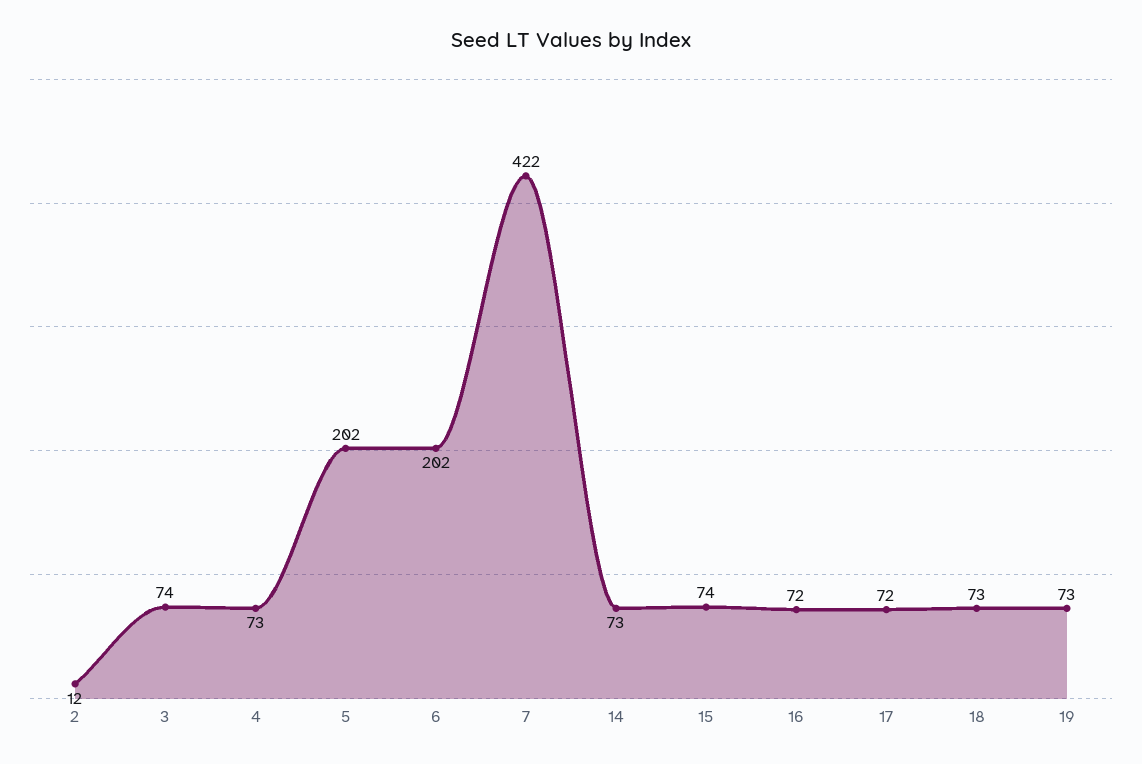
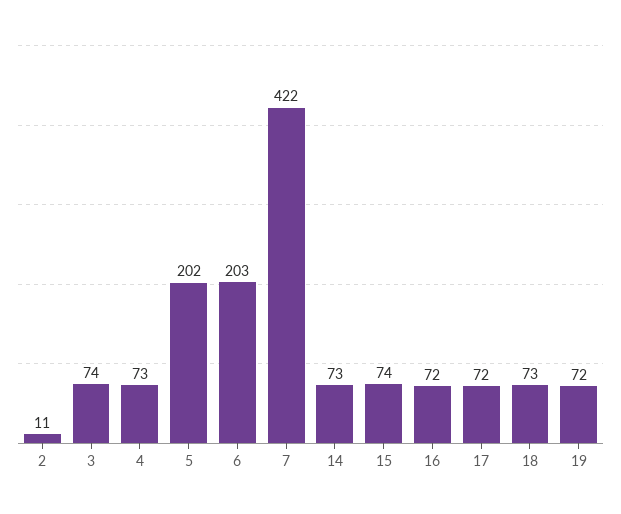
  {
-   "2": 12,
+   "2": 11,
    "3": 74,
    "4": 73,
    "5": 202,
-   "6": 202,
+   "6": 203,
    "7": 422,
    "14": 73,
    "15": 74,
    "16": 72,
    "17": 72,
    "18": 73,
-   "19": 73
+   "19": 72
  }

